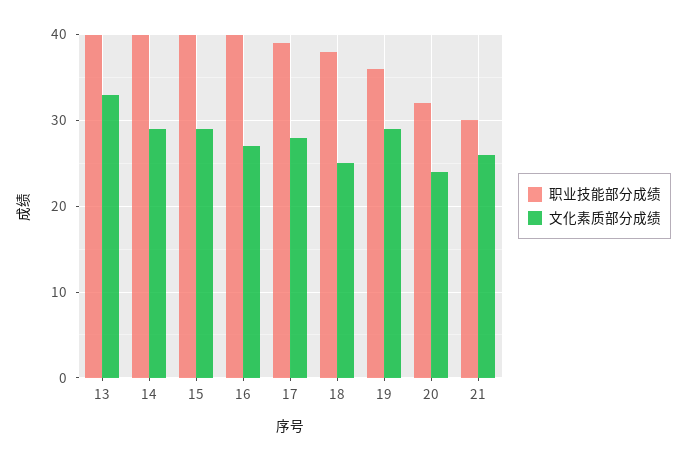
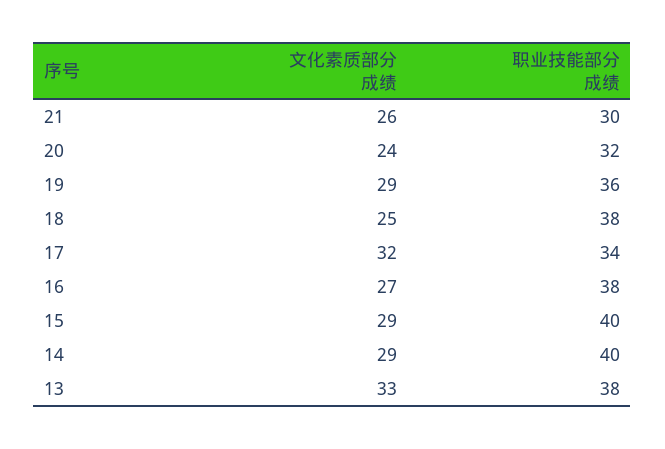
  {
    "职业技能部分成绩": {
-     "13": 40,
+     "13": 38,
      "14": 40,
      "15": 40,
-     "16": 40,
+     "16": 38,
-     "17": 39,
+     "17": 34,
      "18": 38,
      "19": 36,
      "20": 32,
      "21": 30
    },
    "文化素质部分成绩": {
      "13": 33,
      "14": 29,
      "15": 29,
      "16": 27,
-     "17": 28,
+     "17": 32,
      "18": 25,
      "19": 29,
      "20": 24,
      "21": 26
    }
  }

